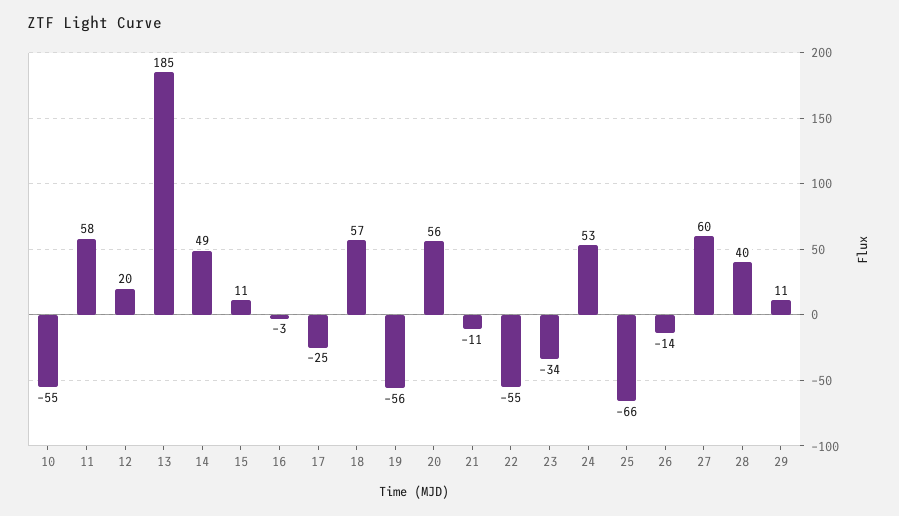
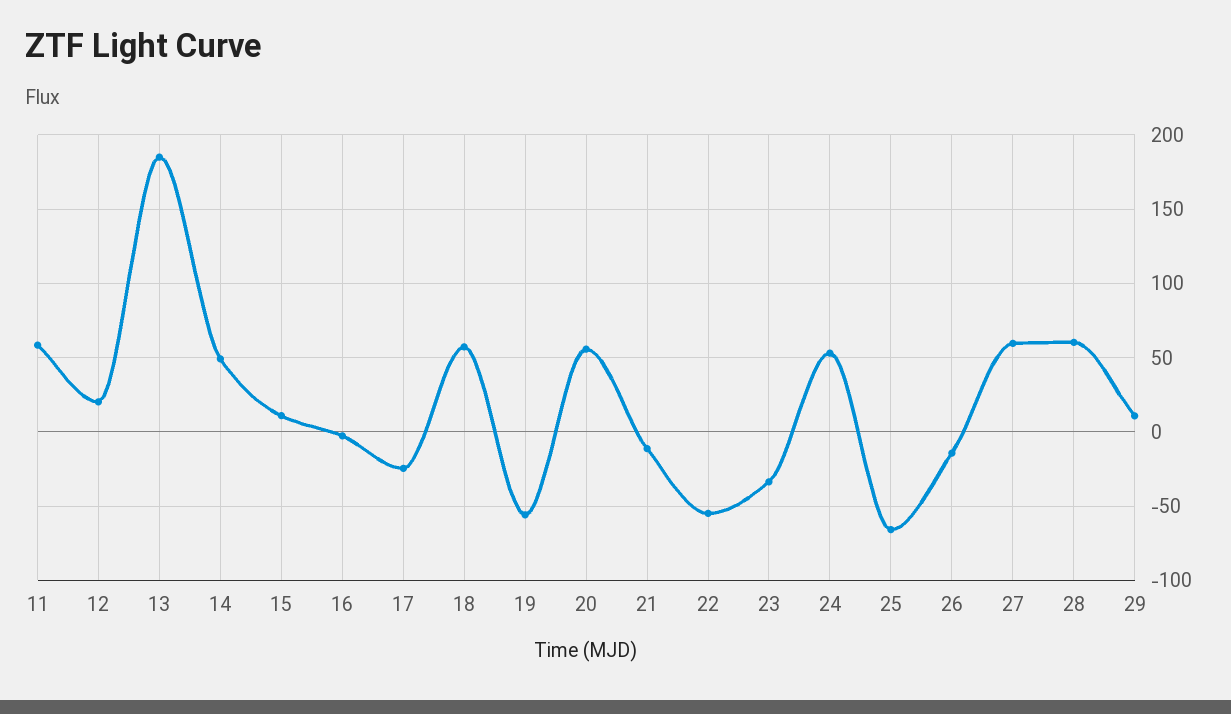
  {
-   "10": -55,
    "11": 58,
    "12": 20,
    "13": 185,
    "14": 49,
    "15": 11,
    "16": -3,
    "17": -25,
    "18": 57,
    "19": -56,
    "20": 56,
    "21": -11,
    "22": -55,
    "23": -34,
    "24": 53,
    "25": -66,
    "26": -14,
    "27": 60,
-   "28": 40,
+   "28": 60,
    "29": 11
  }

